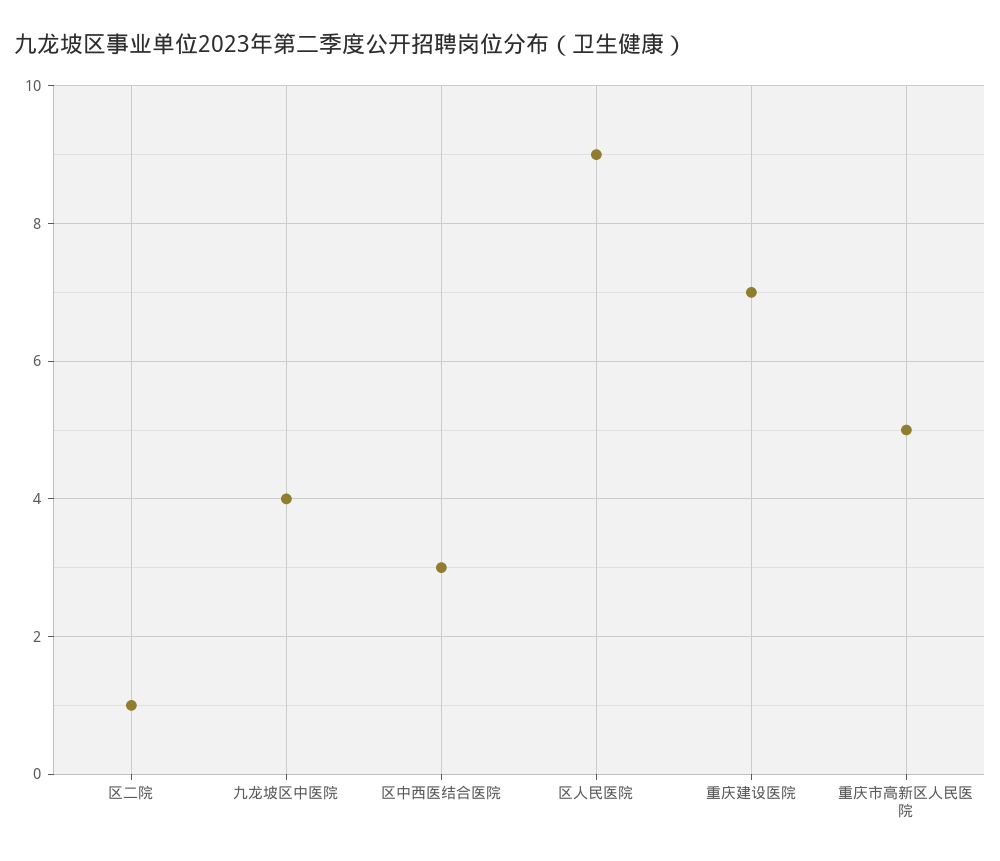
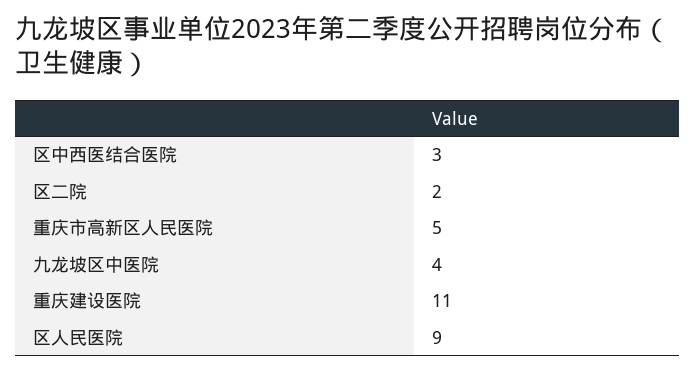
  {
-   "区二院": 1,
+   "区二院": 2,
    "九龙坡区中医院": 4,
    "区中西医结合医院": 3,
    "区人民医院": 9,
-   "重庆建设医院": 7,
+   "重庆建设医院": 11,
    "重庆市高新区人民医院": 5
  }

